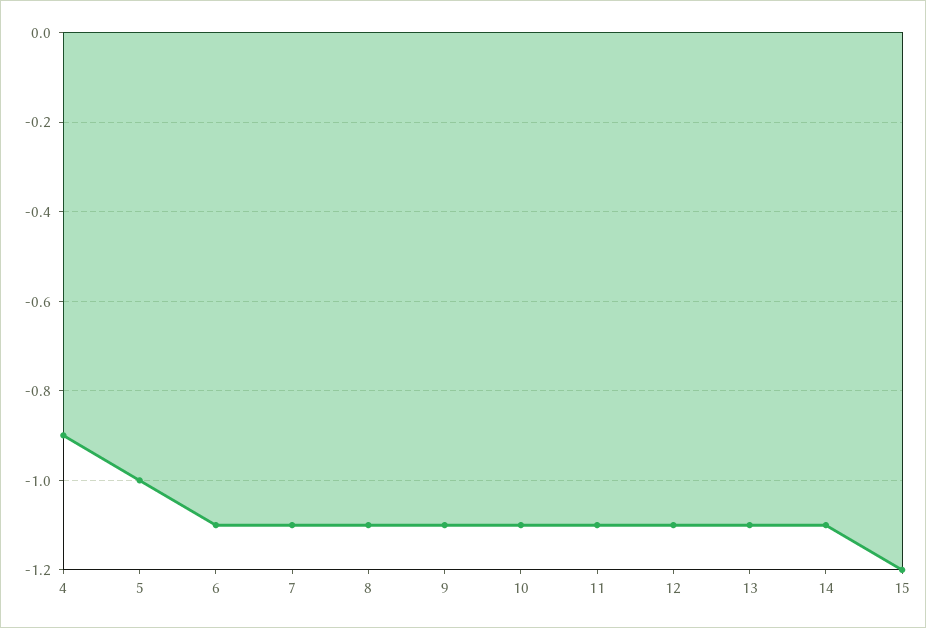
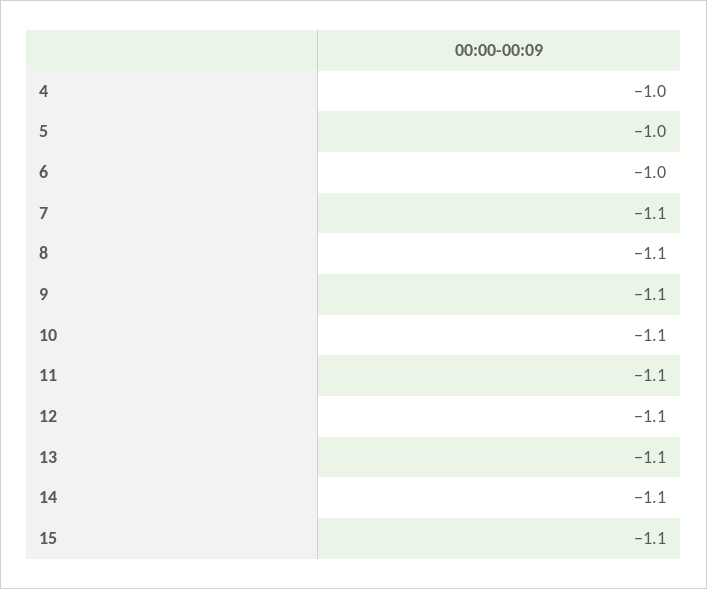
  {
-   "4": -0.9,
+   "4": -1,
    "5": -1,
-   "6": -1.1,
+   "6": -1,
    "7": -1.1,
    "8": -1.1,
    "9": -1.1,
    "10": -1.1,
    "11": -1.1,
    "12": -1.1,
    "13": -1.1,
    "14": -1.1,
-   "15": -1.2
+   "15": -1.1
  }

